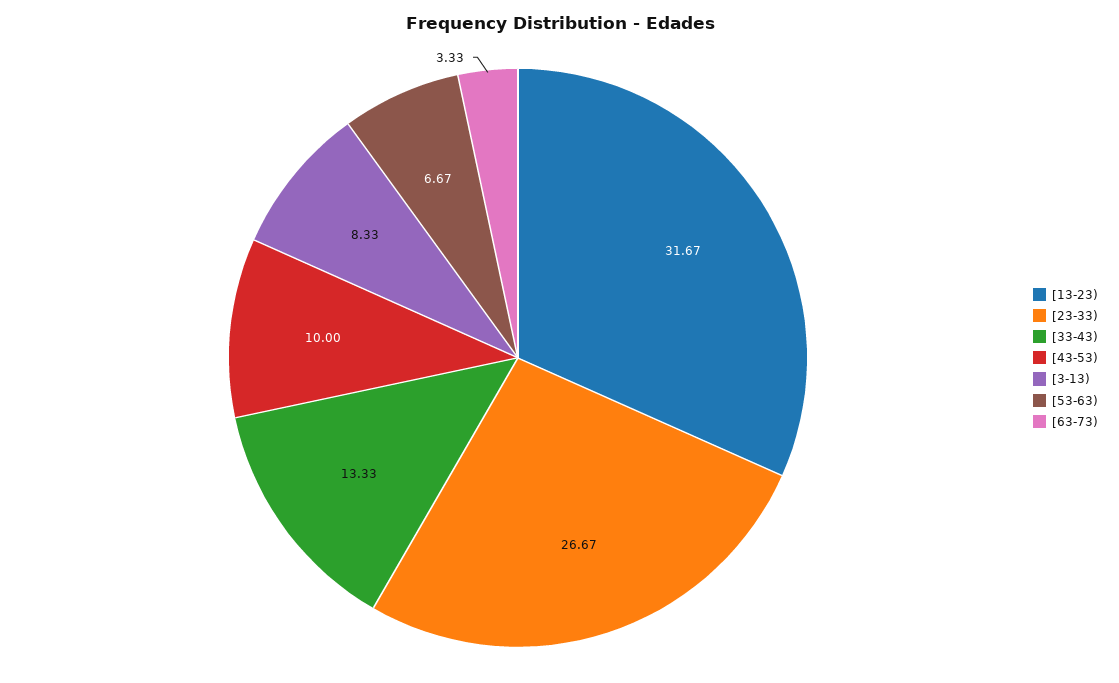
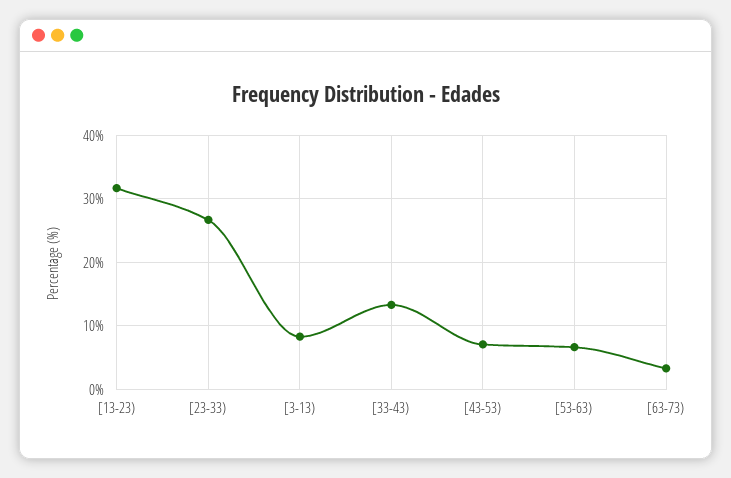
  {
    "[13-23)": 31.67,
    "[23-33)": 26.67,
    "[33-43)": 13.33,
-   "[43-53)": 10,
+   "[43-53)": 7,
    "[3-13)": 8.33,
    "[53-63)": 6.67,
    "[63-73)": 3.33
  }

